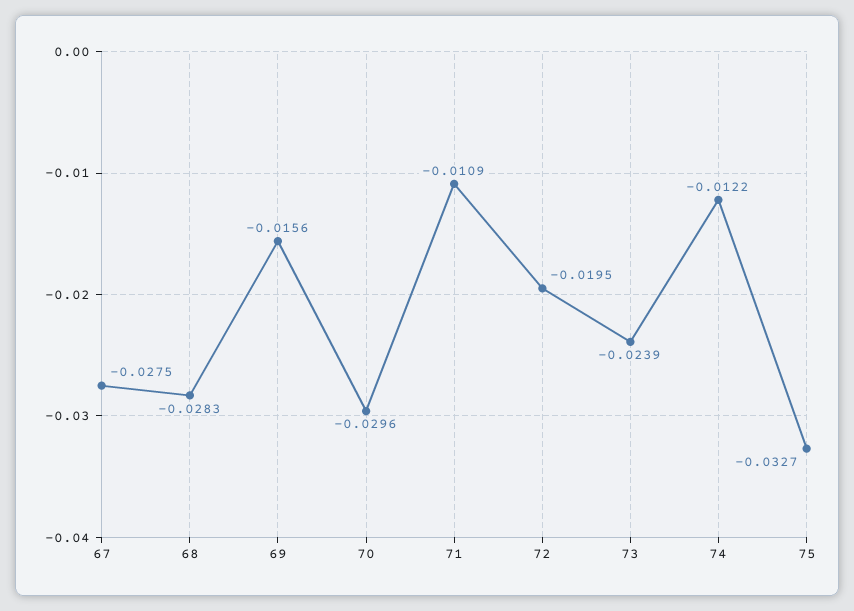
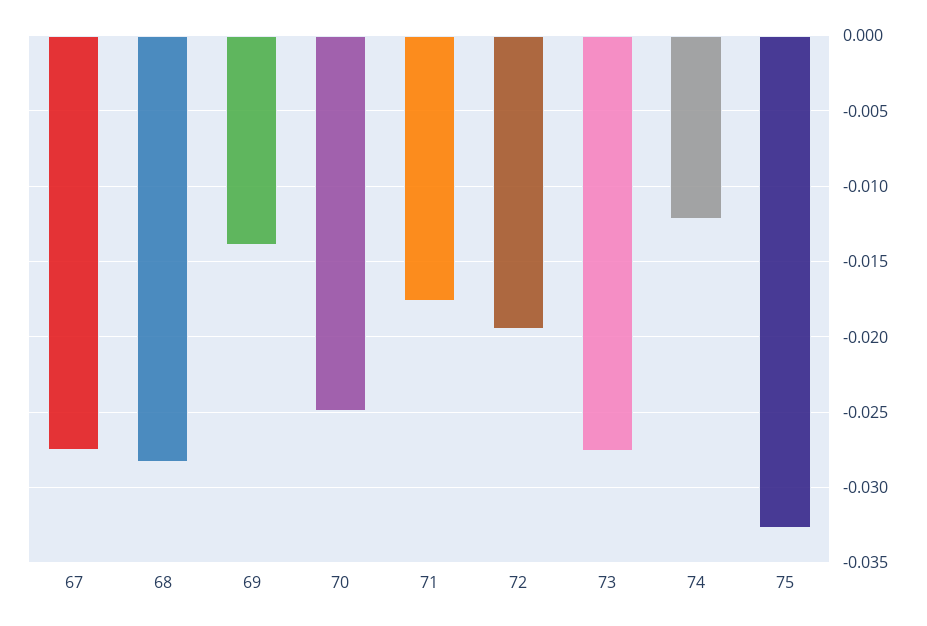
  {
    "67": -0.0275,
    "68": -0.0283,
-   "69": -0.0156,
+   "69": -0.014,
-   "70": -0.0296,
+   "70": -0.025,
-   "71": -0.0109,
+   "71": -0.0175,
    "72": -0.0195,
-   "73": -0.0239,
+   "73": -0.0275,
    "74": -0.0122,
    "75": -0.0327
  }

